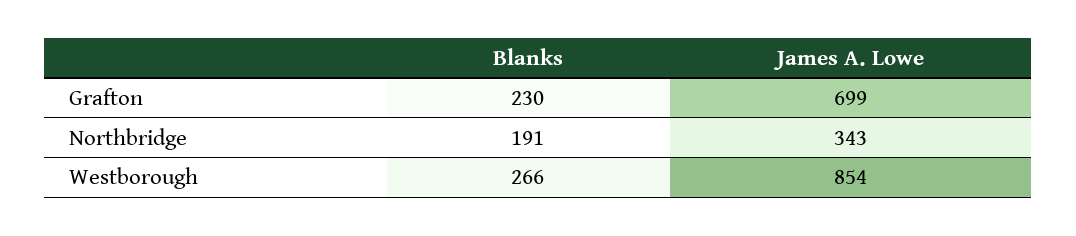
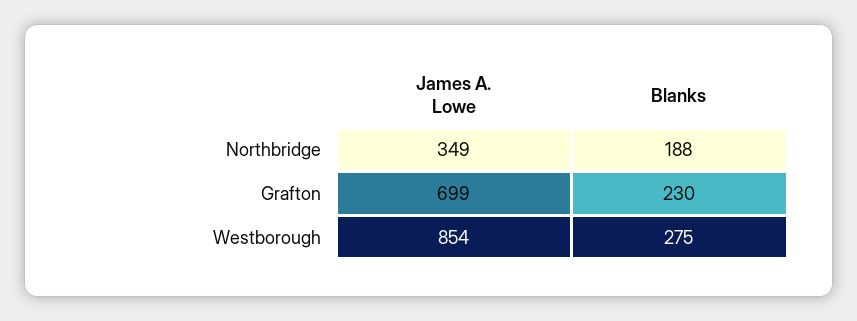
  {
    "Blanks": {
      "Grafton": 230,
-     "Northbridge": 191,
+     "Northbridge": 188,
-     "Westborough": 266
+     "Westborough": 275
    },
    "James A. Lowe": {
      "Grafton": 699,
-     "Northbridge": 343,
+     "Northbridge": 349,
      "Westborough": 854
    }
  }

